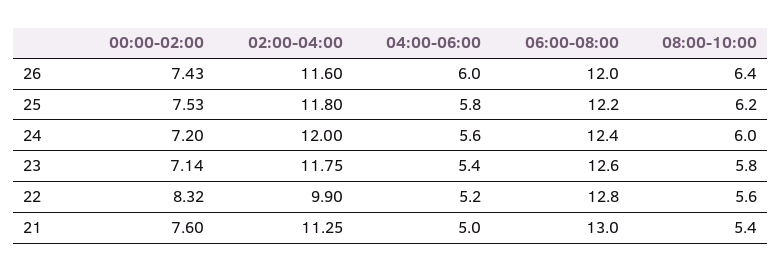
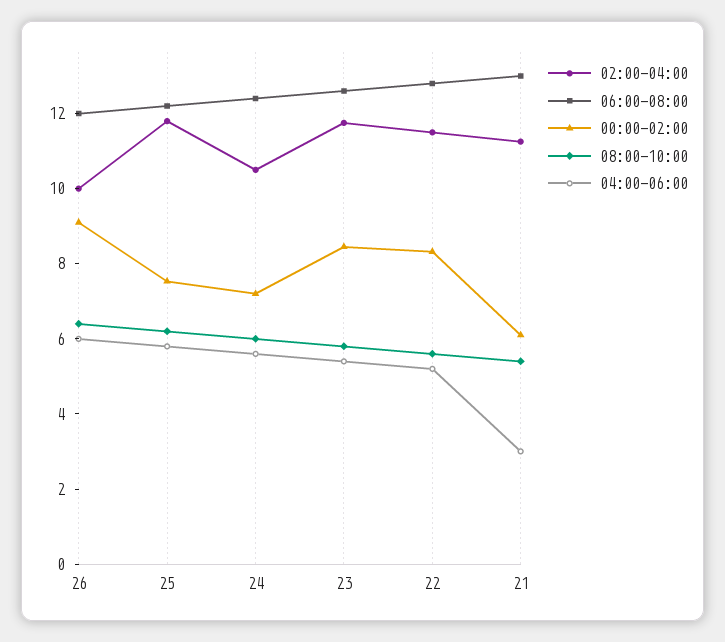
  {
    "00:00-02:00": {
-     "26": 7.43,
+     "26": 9,
      "25": 7.53,
      "24": 7.2,
-     "23": 7.14,
+     "23": 8.5,
      "22": 8.32,
-     "21": 7.6
+     "21": 6
    },
    "02:00-04:00": {
-     "26": 11.6,
+     "26": 10,
      "25": 11.8,
-     "24": 12,
+     "24": 10.5,
      "23": 11.75,
-     "22": 9.9,
+     "22": 11.5,
      "21": 11.25
    },
    "04:00-06:00": {
      "26": 6,
      "25": 5.8,
      "24": 5.6,
      "23": 5.4,
      "22": 5.2,
-     "21": 5
+     "21": 3
    },
    "06:00-08:00": {
      "26": 12,
      "25": 12.2,
      "24": 12.4,
      "23": 12.6,
      "22": 12.8,
      "21": 13
    },
    "08:00-10:00": {
      "26": 6.4,
      "25": 6.2,
      "24": 6,
      "23": 5.8,
      "22": 5.6,
      "21": 5.4
    }
  }

